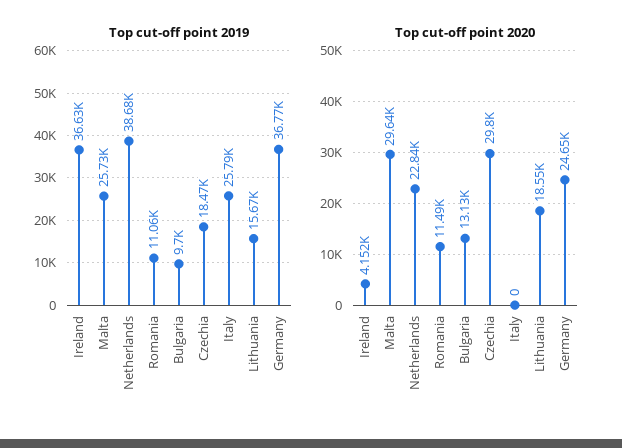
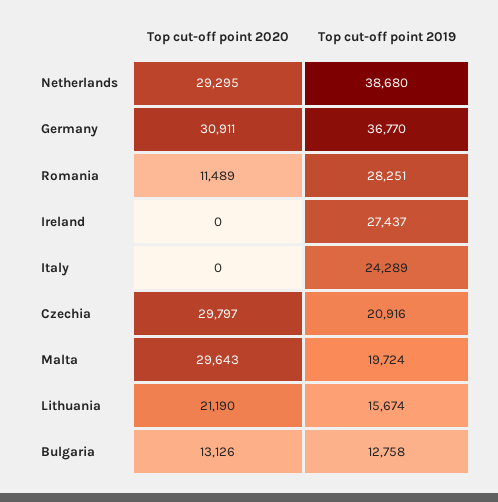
  {
    "Top cut-off point 2019": {
-     "Ireland": 36630,
+     "Ireland": 27437,
-     "Malta": 25730,
+     "Malta": 19724,
      "Netherlands": 38680,
-     "Romania": 11060,
+     "Romania": 28251,
-     "Bulgaria": 9700,
+     "Bulgaria": 12758,
-     "Czechia": 18470,
+     "Czechia": 20916,
-     "Italy": 25790,
+     "Italy": 24289,
      "Lithuania": 15674,
      "Germany": 36770
    },
    "Top cut-off point 2020": {
-     "Ireland": 4152,
+     "Ireland": 0,
      "Malta": 29643,
-     "Netherlands": 22840,
+     "Netherlands": 29295,
      "Romania": 11489,
      "Bulgaria": 13126,
      "Czechia": 29797,
      "Italy": 0,
-     "Lithuania": 18550,
+     "Lithuania": 21190,
-     "Germany": 24650
+     "Germany": 30911
    }
  }

